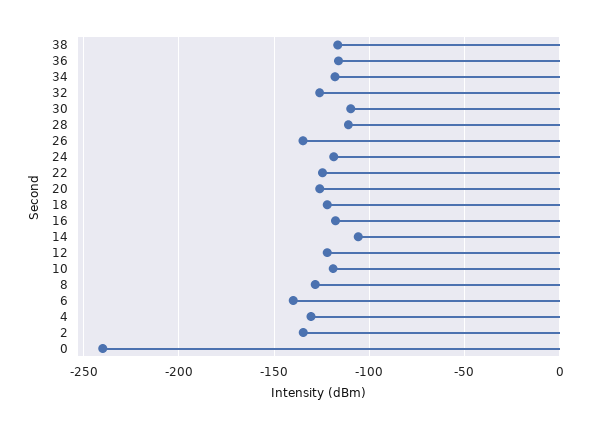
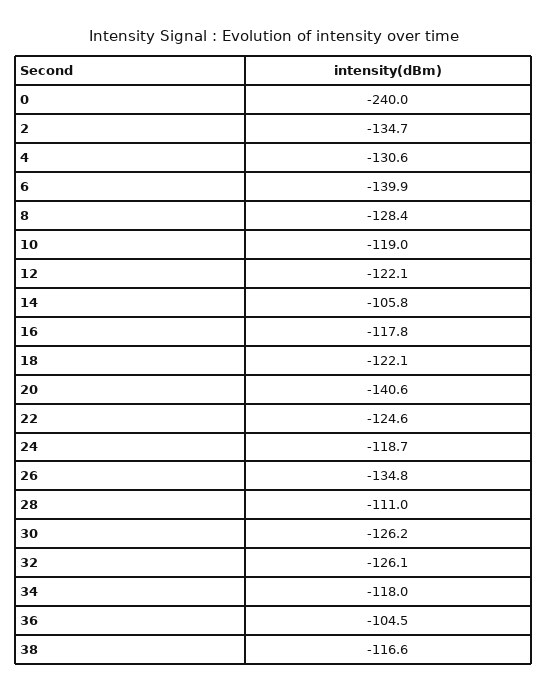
  {
    "38": -116.6,
-   "36": -115,
+   "36": -104.5,
    "34": -118,
    "32": -126.1,
-   "30": -110,
+   "30": -126.2,
    "28": -111,
    "26": -134.8,
    "24": -118.7,
    "22": -124.6,
-   "20": -125,
+   "20": -140.6,
    "18": -122.1,
    "16": -117.8,
    "14": -105.8,
    "12": -122.1,
    "10": -119,
    "8": -128.4,
    "6": -139.9,
    "4": -130.6,
    "2": -134.7,
    "0": -240
  }

